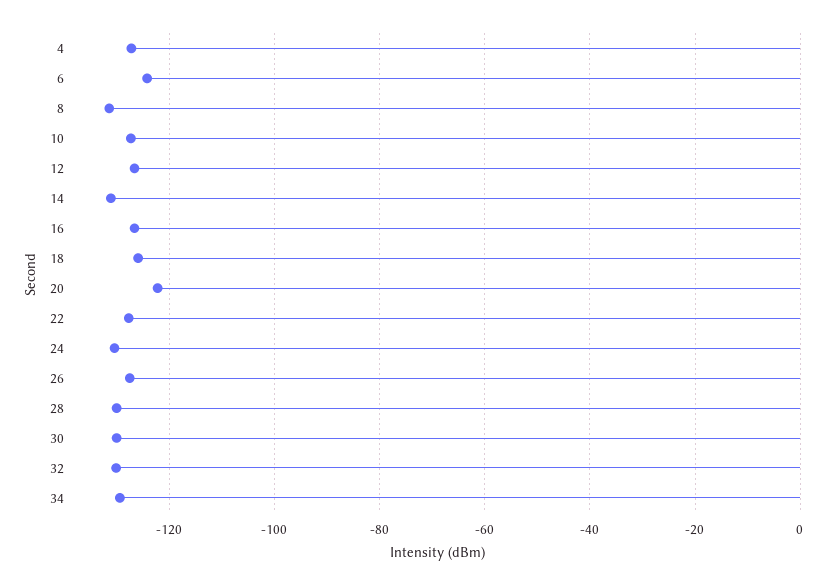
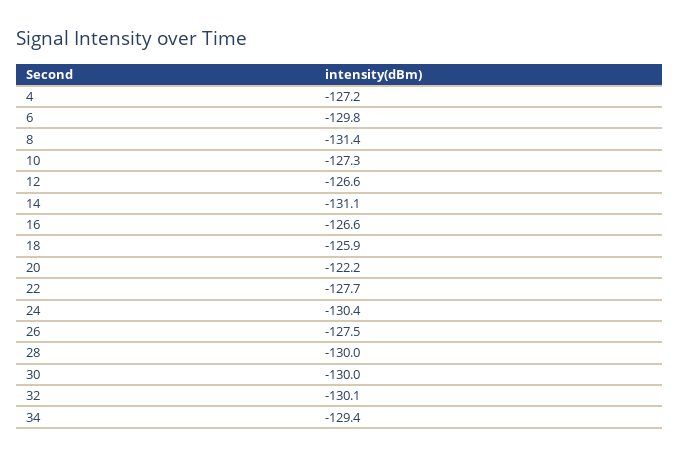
  {
    "4": -127.2,
-   "6": -124,
+   "6": -129.8,
    "8": -131.4,
    "10": -127.3,
    "12": -126.6,
    "14": -131.1,
    "16": -126.6,
    "18": -125.9,
    "20": -122.2,
    "22": -127.7,
    "24": -130.4,
    "26": -127.5,
    "28": -130,
    "30": -130,
    "32": -130.1,
    "34": -129.4
  }

